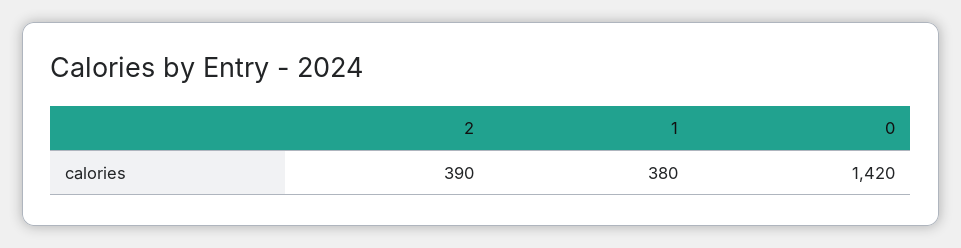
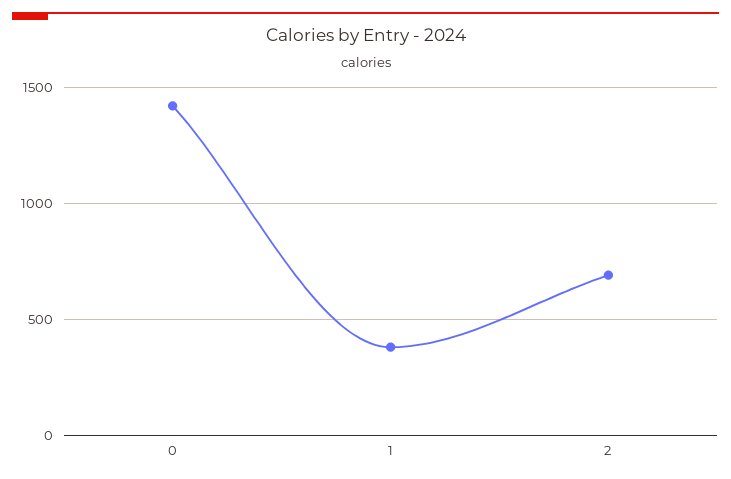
  {
-   "2": 390,
+   "2": 700,
    "1": 380,
    "0": 1420
  }

